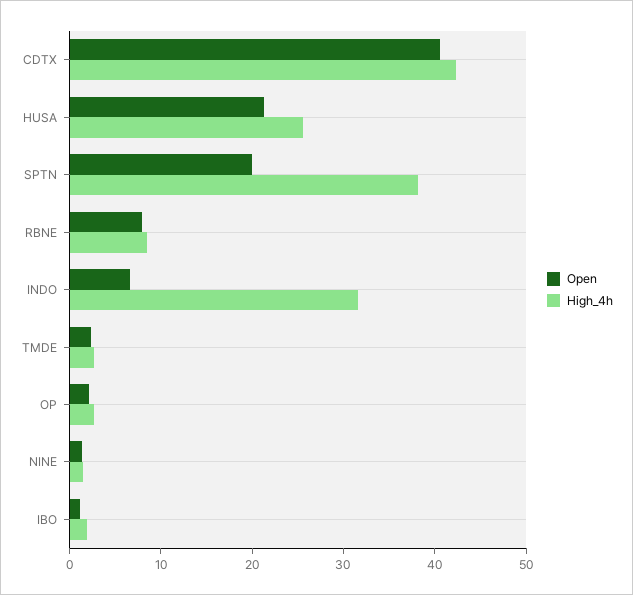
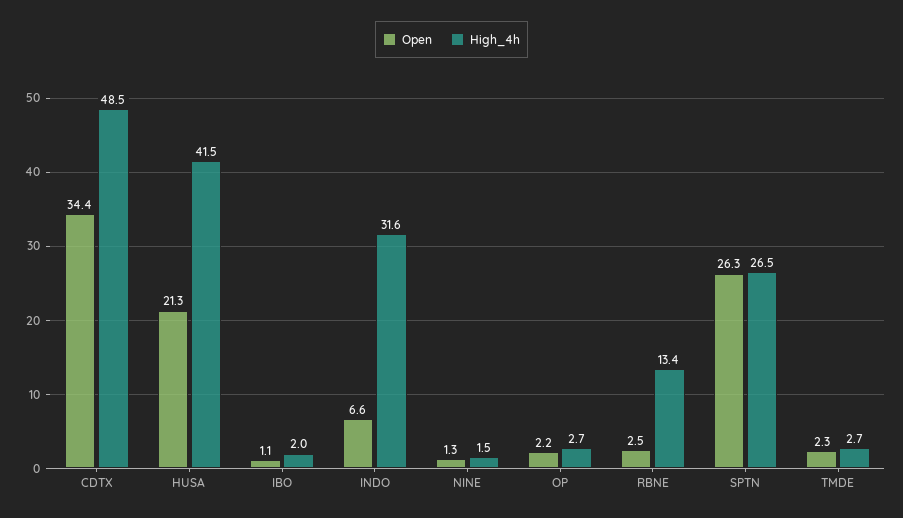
  {
    "Open": {
-     "CDTX": 40,
+     "CDTX": 34.4,
      "HUSA": 21.3,
-     "SPTN": 20,
+     "SPTN": 26.3,
-     "RBNE": 8,
+     "RBNE": 2.5,
      "INDO": 6.6,
      "TMDE": 2.3,
      "OP": 2.2,
      "NINE": 1.3,
      "IBO": 1.1
    },
    "High_4h": {
-     "CDTX": 42,
+     "CDTX": 48.5,
-     "HUSA": 26,
+     "HUSA": 41.5,
-     "SPTN": 38,
+     "SPTN": 26.5,
-     "RBNE": 8,
+     "RBNE": 13.4,
      "INDO": 31.6,
      "TMDE": 2.7,
      "OP": 2.7,
      "NINE": 1.5,
      "IBO": 2
    }
  }

